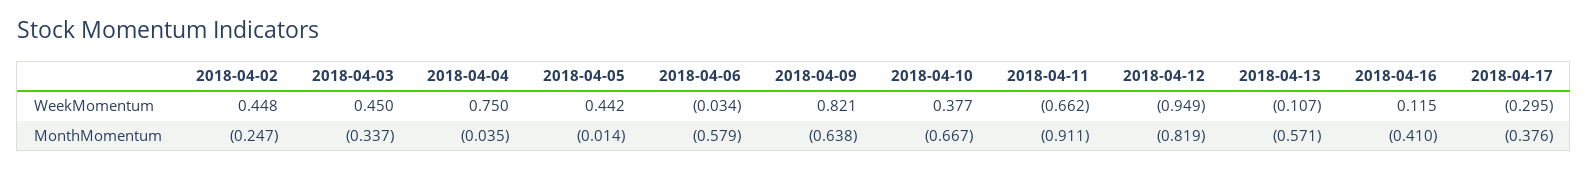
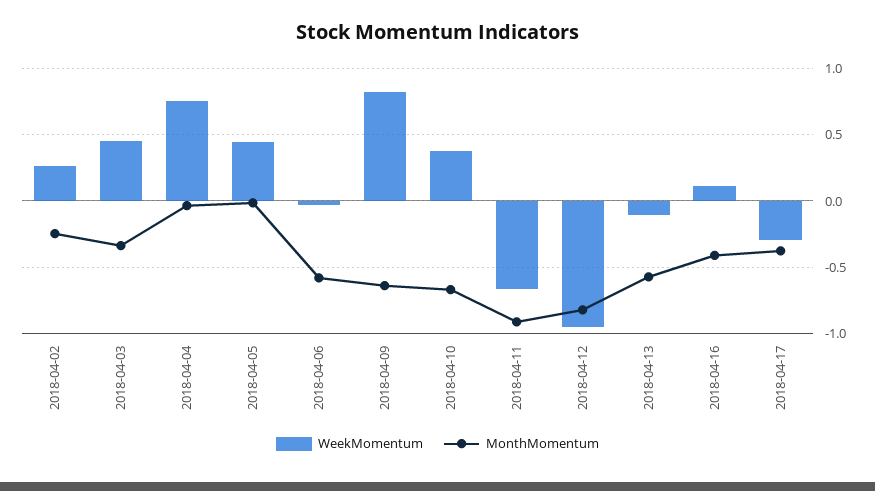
  {
    "WeekMomentum": {
-     "2018-04-02": 0.448,
+     "2018-04-02": 0.25,
      "2018-04-03": 0.45,
      "2018-04-04": 0.75,
      "2018-04-05": 0.442,
      "2018-04-06": -0.034,
      "2018-04-09": 0.821,
      "2018-04-10": 0.377,
      "2018-04-11": -0.662,
      "2018-04-12": -0.949,
      "2018-04-13": -0.107,
      "2018-04-16": 0.115,
      "2018-04-17": -0.295
    },
    "MonthMomentum": {
      "2018-04-02": -0.247,
      "2018-04-03": -0.337,
      "2018-04-04": -0.035,
      "2018-04-05": -0.014,
      "2018-04-06": -0.579,
      "2018-04-09": -0.638,
      "2018-04-10": -0.667,
      "2018-04-11": -0.911,
      "2018-04-12": -0.819,
      "2018-04-13": -0.571,
      "2018-04-16": -0.41,
      "2018-04-17": -0.376
    }
  }

